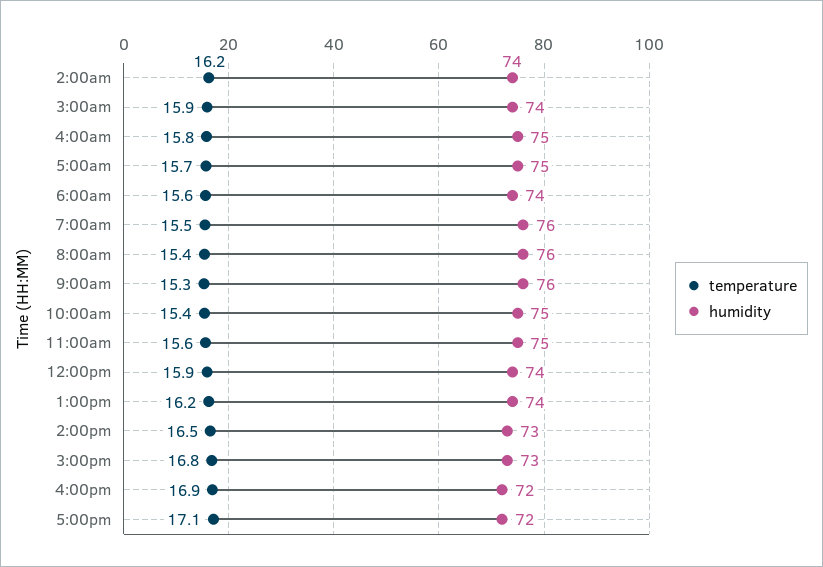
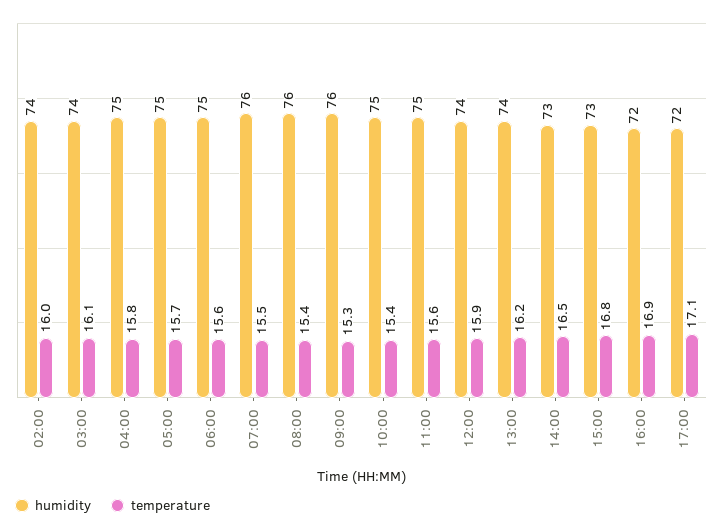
  {
    "temperature": {
-     "2:00am": 16.2,
+     "2:00am": 16,
-     "3:00am": 15.9,
+     "3:00am": 16.1,
      "4:00am": 15.8,
      "5:00am": 15.7,
      "6:00am": 15.6,
      "7:00am": 15.5,
      "8:00am": 15.4,
      "9:00am": 15.3,
      "10:00am": 15.4,
      "11:00am": 15.6,
      "12:00pm": 15.9,
      "1:00pm": 16.2,
      "2:00pm": 16.5,
      "3:00pm": 16.8,
      "4:00pm": 16.9,
      "5:00pm": 17.1
    },
    "humidity": {
      "2:00am": 74,
      "3:00am": 74,
      "4:00am": 75,
      "5:00am": 75,
-     "6:00am": 74,
+     "6:00am": 75,
      "7:00am": 76,
      "8:00am": 76,
      "9:00am": 76,
      "10:00am": 75,
      "11:00am": 75,
      "12:00pm": 74,
      "1:00pm": 74,
      "2:00pm": 73,
      "3:00pm": 73,
      "4:00pm": 72,
      "5:00pm": 72
    }
  }

